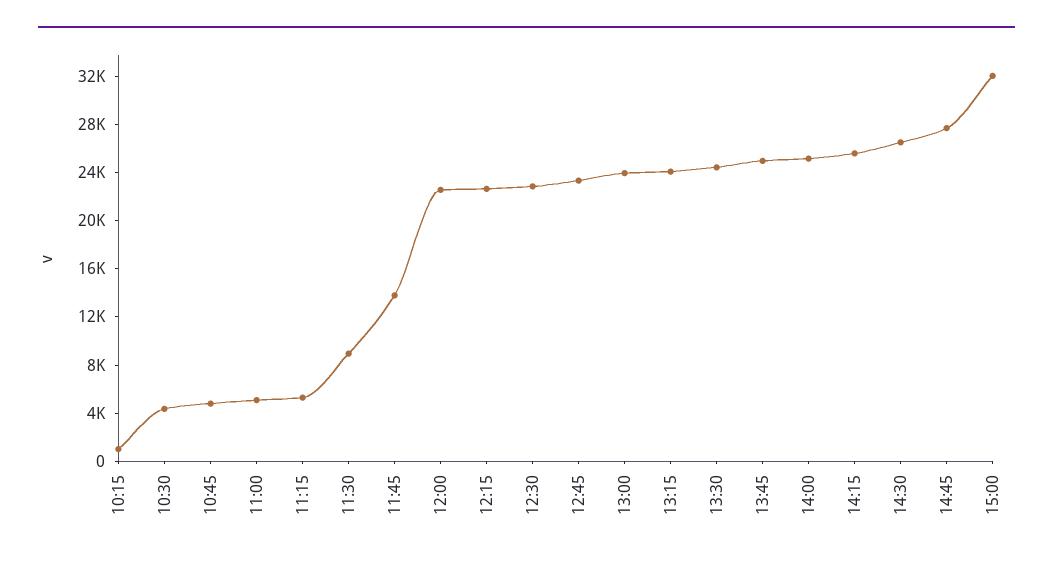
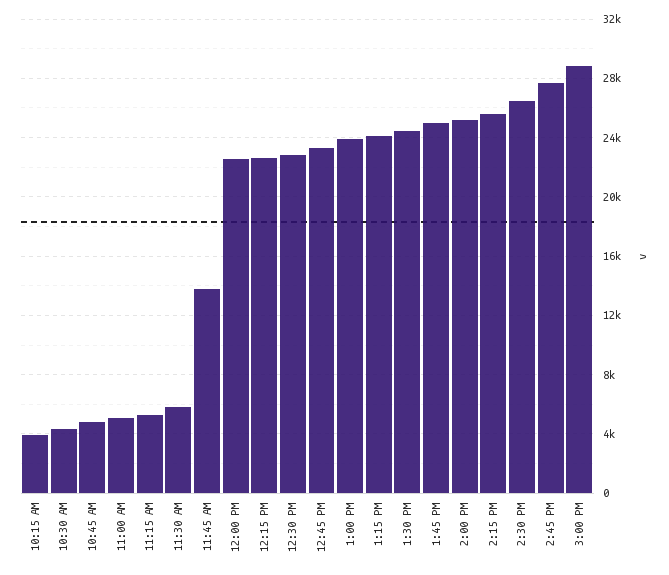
  {
-   "10:15": 1000,
+   "10:15": 4000,
    "10:30": 4500,
    "10:45": 5000,
    "11:00": 5000,
    "11:15": 5500,
-   "11:30": 9000,
+   "11:30": 6000,
    "11:45": 14000,
    "12:00": 22500,
    "12:15": 22500,
    "12:30": 23000,
    "12:45": 23500,
    "13:00": 24000,
    "13:15": 24000,
    "13:30": 24500,
    "13:45": 25000,
    "14:00": 25000,
    "14:15": 25500,
    "14:30": 26500,
    "14:45": 27500,
-   "15:00": 32000
+   "15:00": 29000
  }

